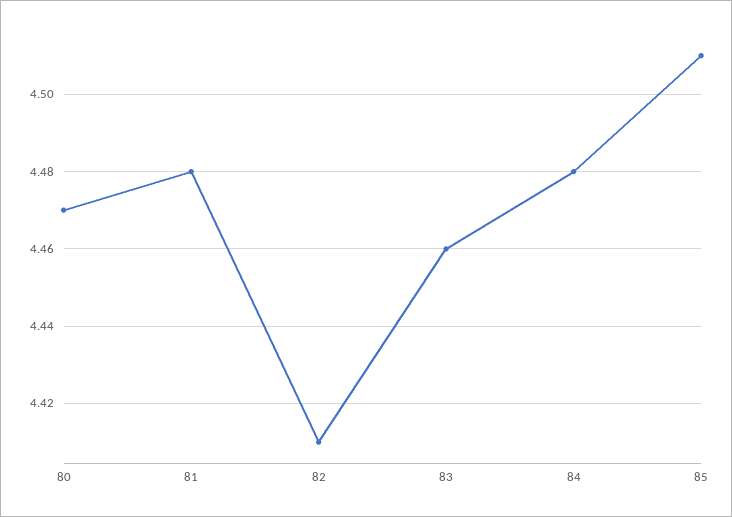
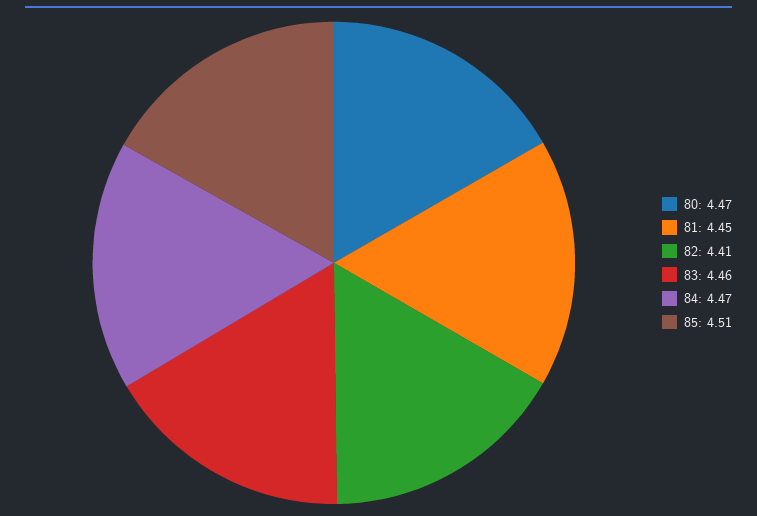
  {
    "80": 4.47,
-   "81": 4.48,
+   "81": 4.45,
    "82": 4.41,
    "83": 4.46,
-   "84": 4.48,
+   "84": 4.47,
    "85": 4.51
  }

